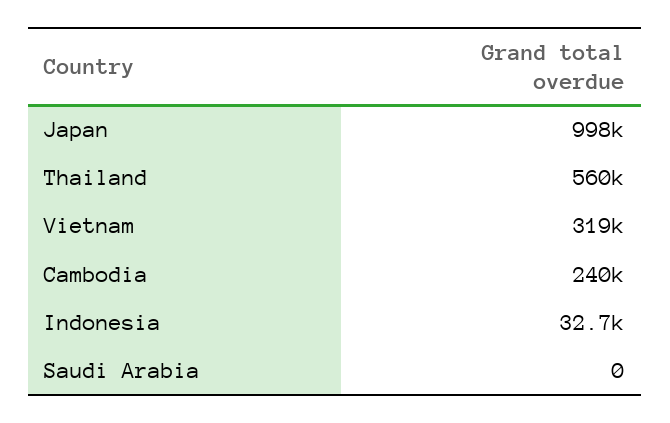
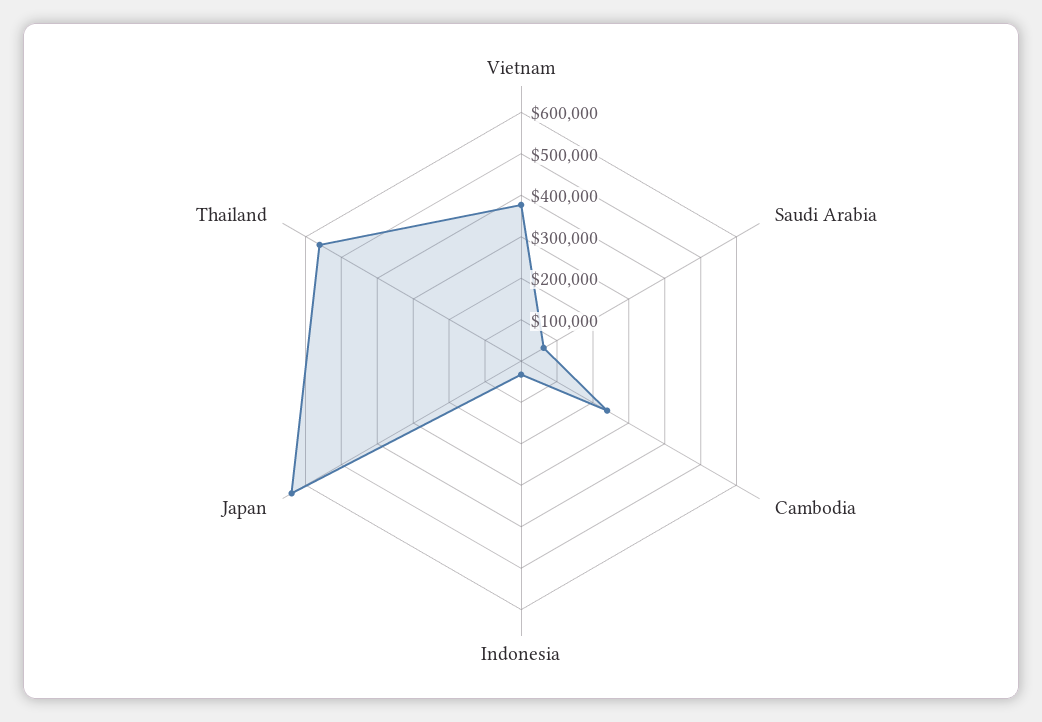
  {
-   "Japan": 998000,
+   "Japan": 640000,
    "Thailand": 560000,
-   "Vietnam": 319000,
+   "Vietnam": 380000,
    "Cambodia": 240000,
    "Indonesia": 32700,
-   "Saudi Arabia": 0
+   "Saudi Arabia": 60000
  }

